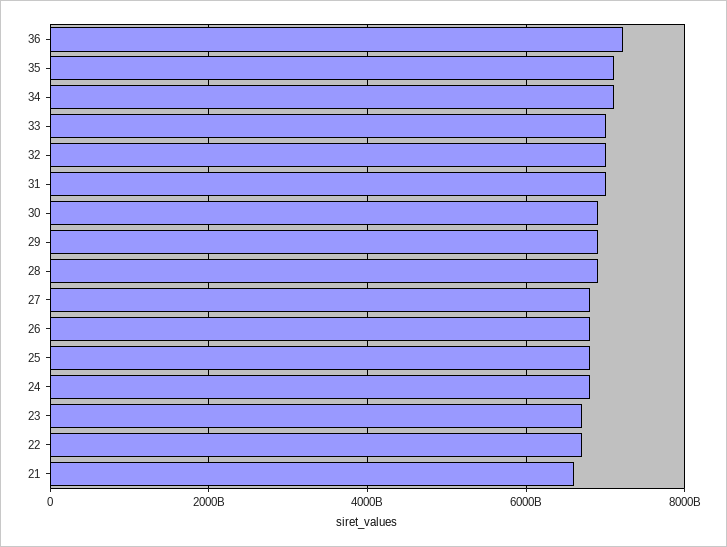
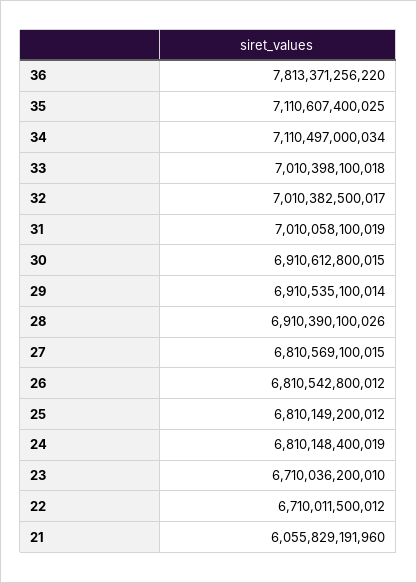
  {
-   "36": 7200000000000,
+   "36": 7813371256220,
    "35": 7110607400025,
    "34": 7110497000034,
    "33": 7010398100018,
    "32": 7010382500017,
    "31": 7010058100019,
    "30": 6910612800015,
    "29": 6910535100014,
    "28": 6910390100026,
    "27": 6810569100015,
    "26": 6810542800012,
    "25": 6810149200012,
    "24": 6810148400019,
    "23": 6710036200010,
    "22": 6710011500012,
-   "21": 6600000000000
+   "21": 6055829191960
  }

